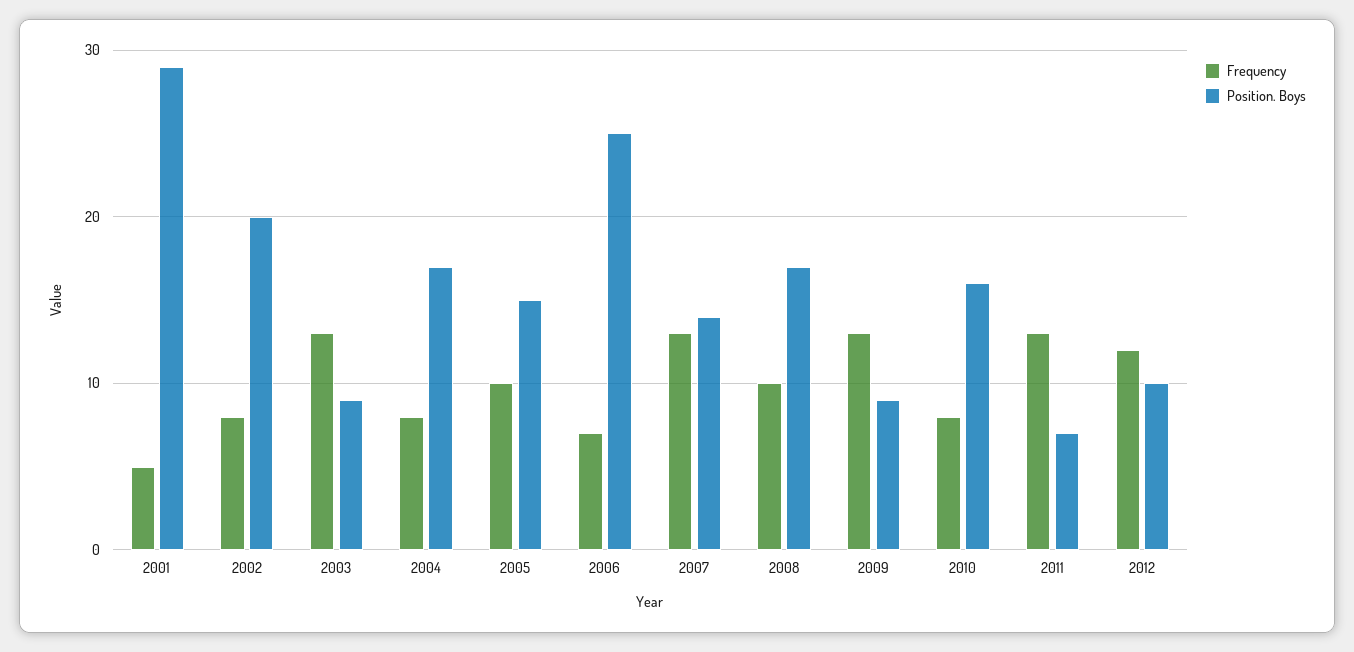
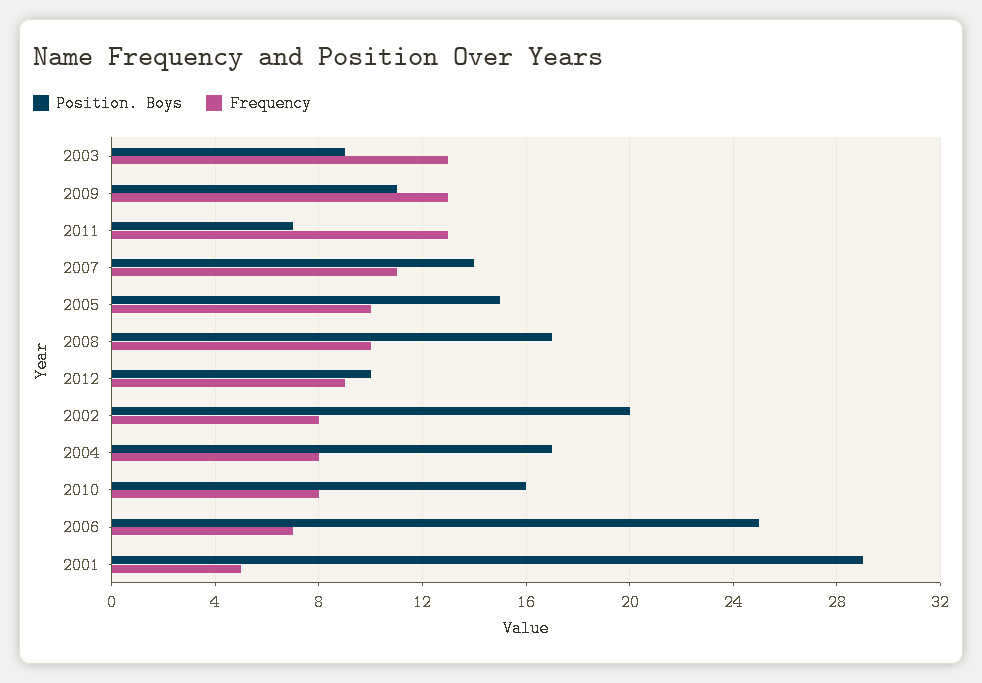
  {
    "Frequency": {
      "2001": 5,
      "2002": 8,
      "2003": 13,
      "2004": 8,
      "2005": 10,
      "2006": 7,
-     "2007": 13,
+     "2007": 11,
      "2008": 10,
      "2009": 13,
      "2010": 8,
      "2011": 13,
-     "2012": 12
+     "2012": 9
    },
    "Position. Boys": {
      "2001": 29,
      "2002": 20,
      "2003": 9,
      "2004": 17,
      "2005": 15,
      "2006": 25,
      "2007": 14,
      "2008": 17,
-     "2009": 9,
+     "2009": 11,
      "2010": 16,
      "2011": 7,
      "2012": 10
    }
  }

